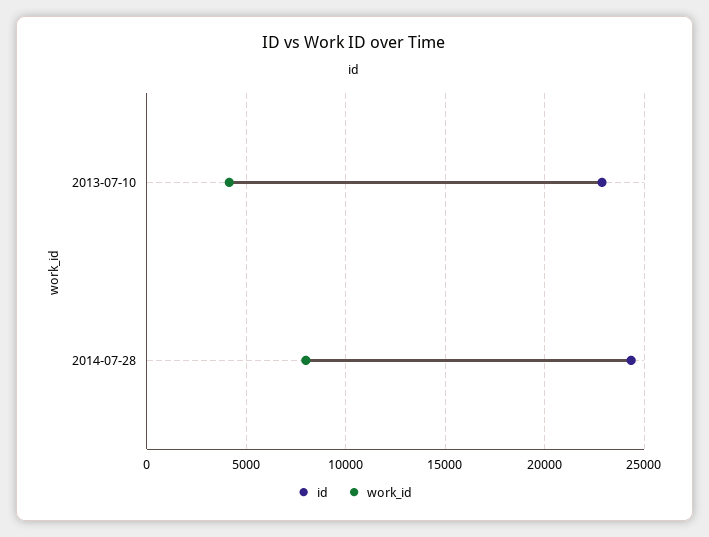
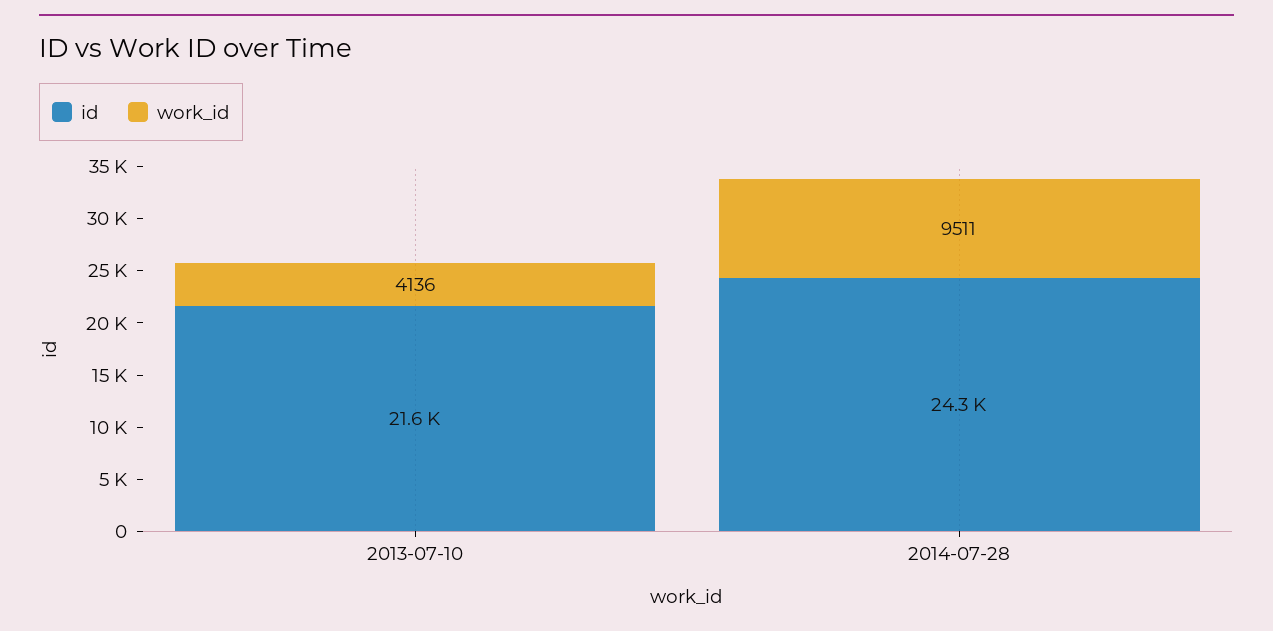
  {
    "id": {
-     "2013-07-10": 23000,
+     "2013-07-10": 21600,
      "2014-07-28": 24300
    },
    "work_id": {
      "2013-07-10": 4136,
-     "2014-07-28": 8000
+     "2014-07-28": 9511
    }
  }

